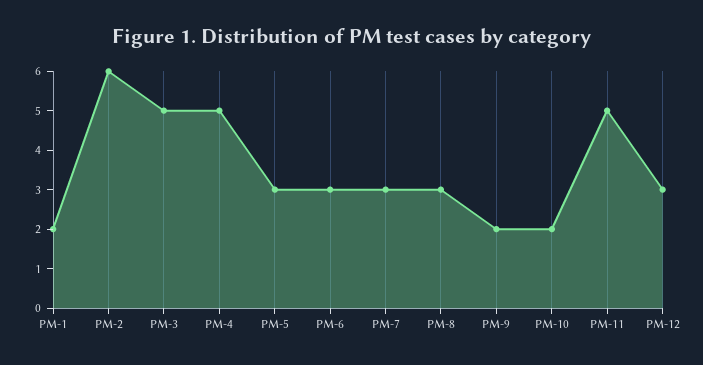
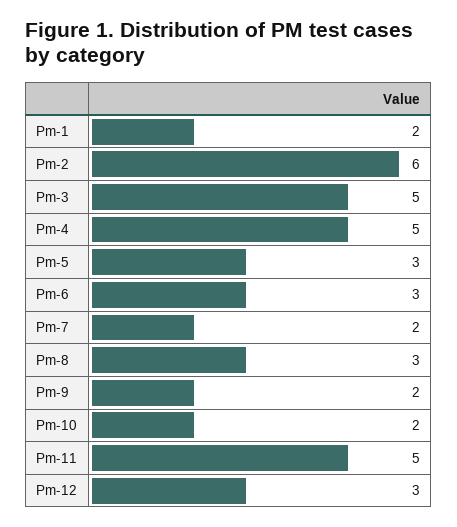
  {
    "PM-1": 2,
    "PM-2": 6,
    "PM-3": 5,
    "PM-4": 5,
    "PM-5": 3,
    "PM-6": 3,
-   "PM-7": 3,
+   "PM-7": 2,
    "PM-8": 3,
    "PM-9": 2,
    "PM-10": 2,
    "PM-11": 5,
    "PM-12": 3
  }

